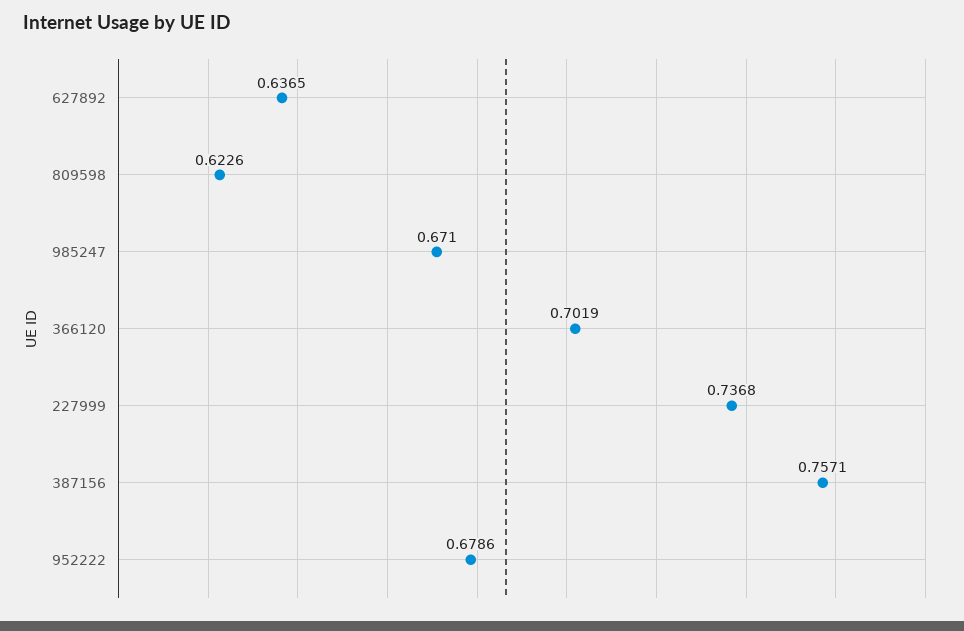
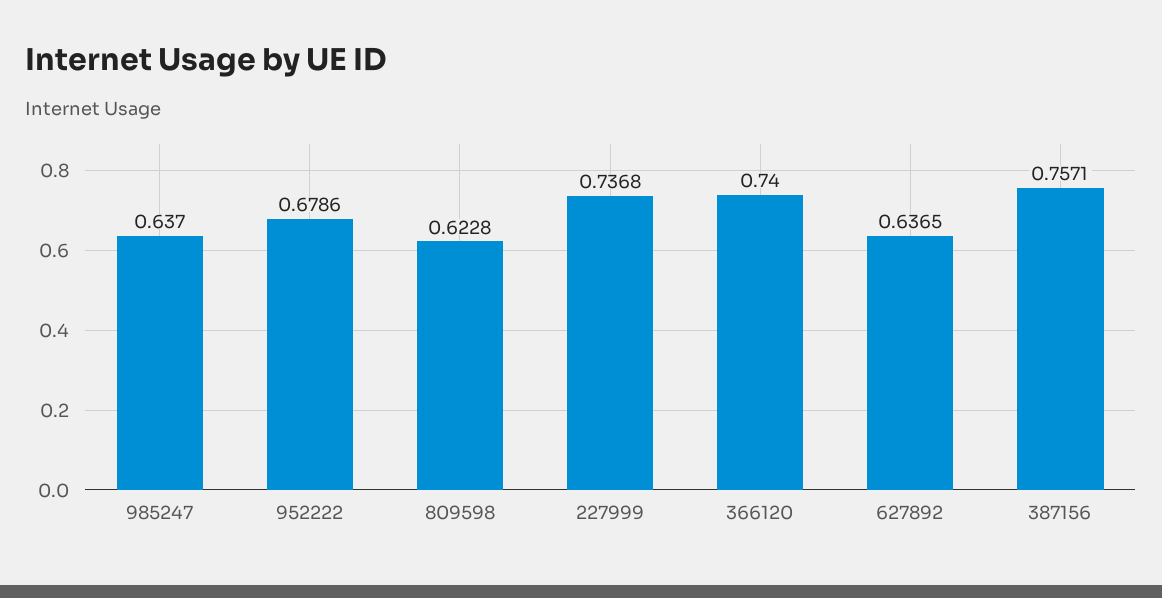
  {
    "627892": 0.6365,
-   "809598": 0.6226,
+   "809598": 0.6228,
-   "985247": 0.671,
+   "985247": 0.637,
-   "366120": 0.7019,
+   "366120": 0.74,
    "227999": 0.7368,
    "387156": 0.7571,
    "952222": 0.6786
  }

